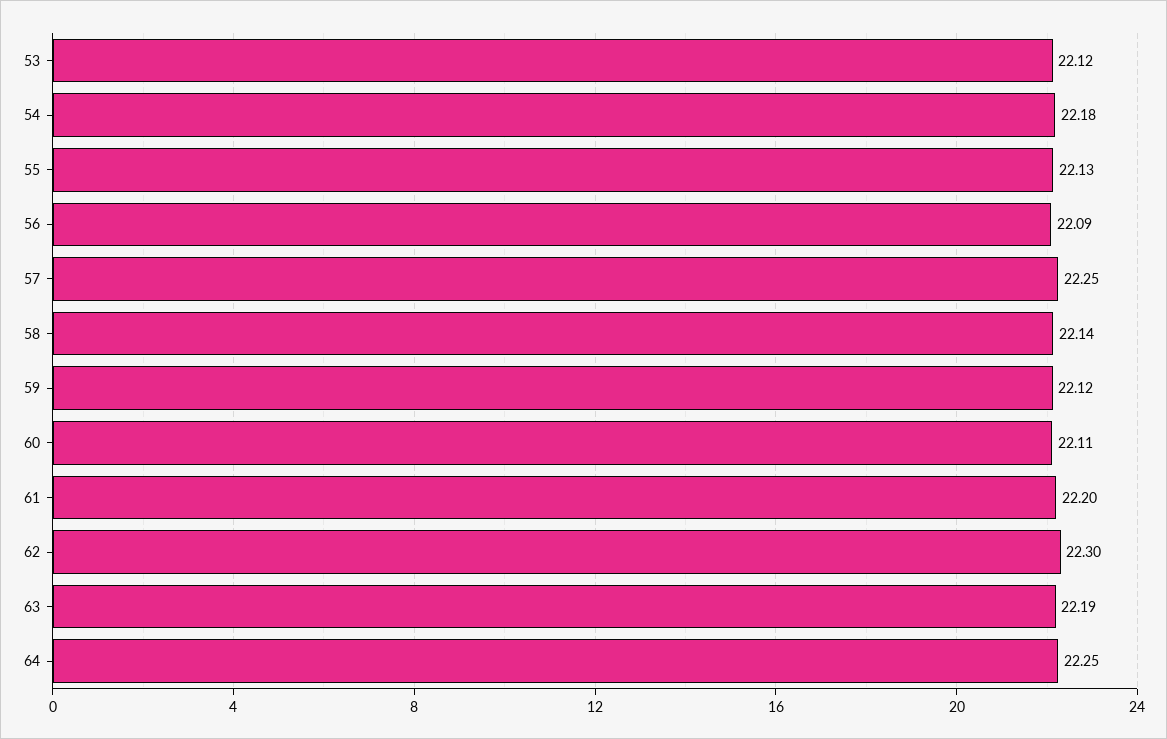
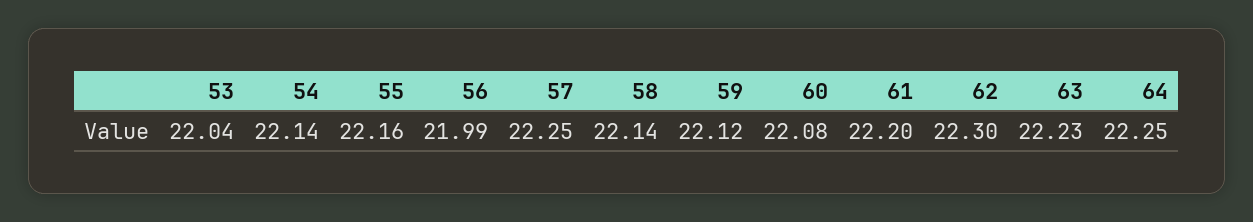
  {
-   "53": 22.12,
+   "53": 22.04,
-   "54": 22.18,
+   "54": 22.14,
-   "55": 22.13,
+   "55": 22.16,
-   "56": 22.09,
+   "56": 21.99,
    "57": 22.25,
    "58": 22.14,
    "59": 22.12,
-   "60": 22.11,
+   "60": 22.08,
    "61": 22.2,
    "62": 22.3,
-   "63": 22.19,
+   "63": 22.23,
    "64": 22.25
  }

